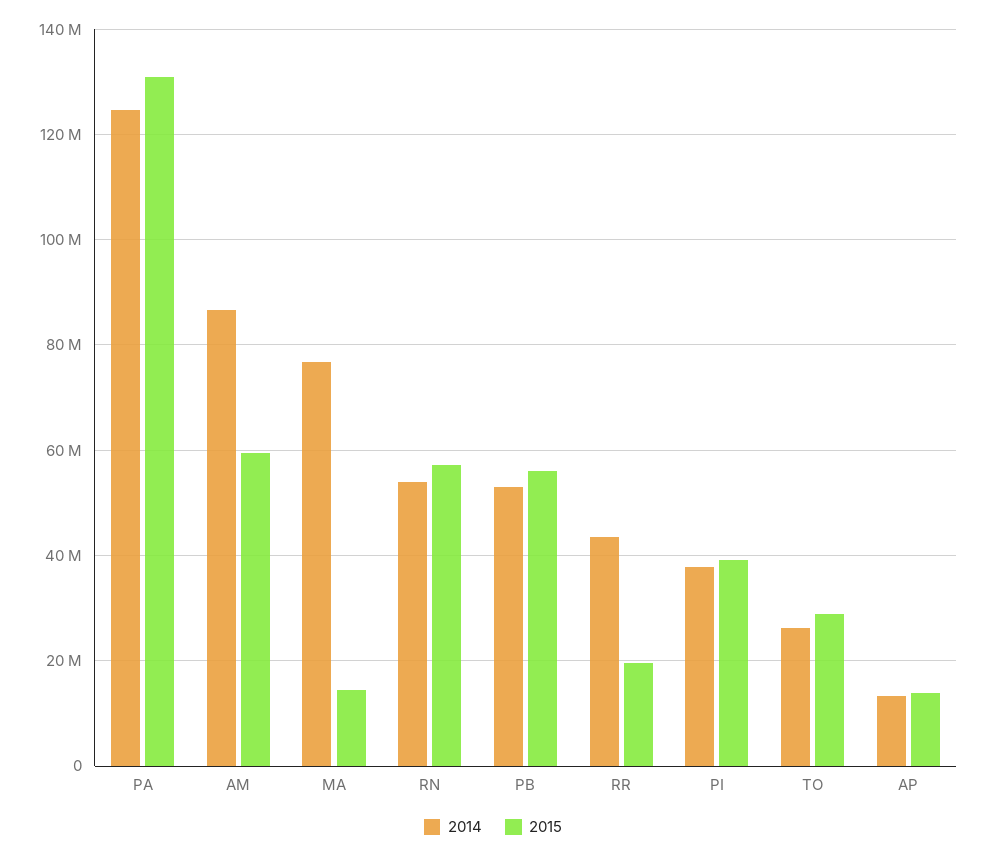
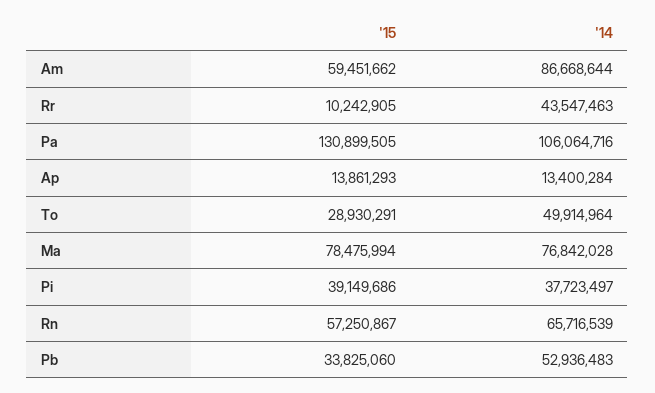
  {
    "2014": {
-     "PA": 124000000,
+     "PA": 106064716,
      "AM": 86668644,
      "MA": 76842028,
-     "RN": 54000000,
+     "RN": 65716539,
      "PB": 52936483,
      "RR": 43547463,
      "PI": 37723497,
-     "TO": 26000000,
+     "TO": 49914964,
      "AP": 13400284
    },
    "2015": {
      "PA": 130899505,
      "AM": 59451662,
-     "MA": 14000000,
+     "MA": 78475994,
      "RN": 57250867,
-     "PB": 56000000,
+     "PB": 33825060,
-     "RR": 20000000,
+     "RR": 10242905,
      "PI": 39149686,
      "TO": 28930291,
      "AP": 13861293
    }
  }

